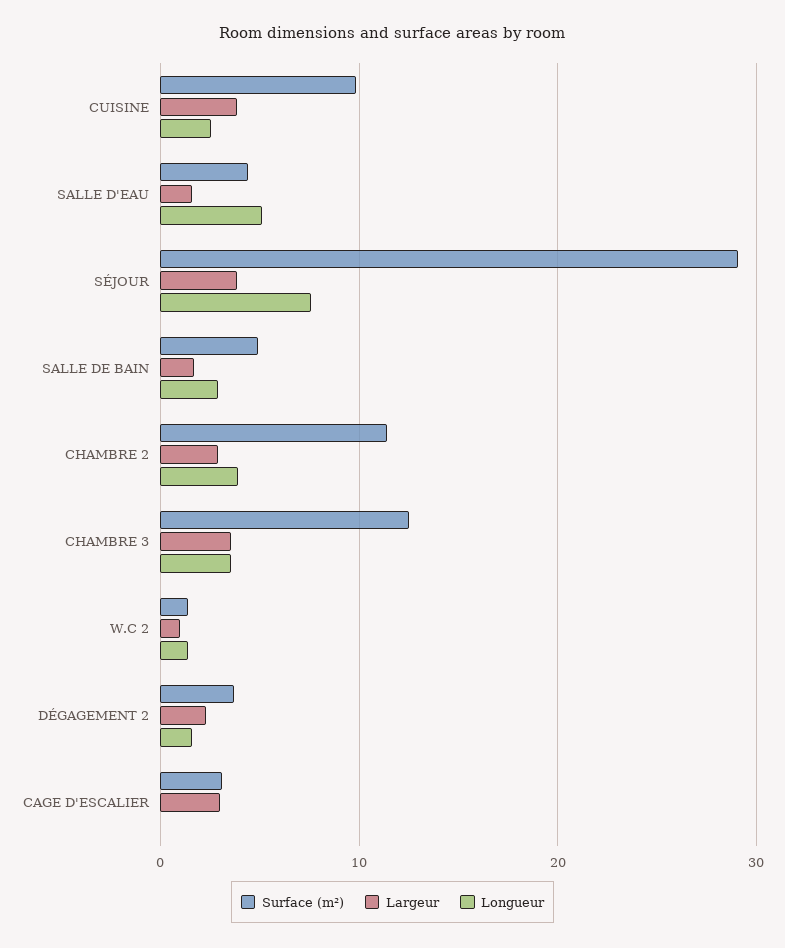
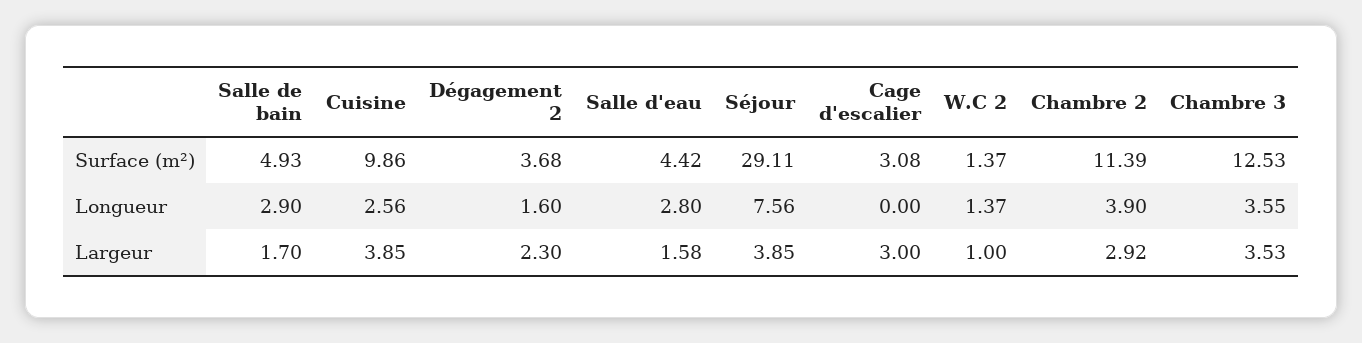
  {
    "Surface (m²)": {
      "CUISINE": 9.86,
      "SALLE D'EAU": 4.42,
      "SÉJOUR": 29.11,
      "SALLE DE BAIN": 4.93,
      "CHAMBRE 2": 11.39,
      "CHAMBRE 3": 12.53,
      "W.C 2": 1.37,
      "DÉGAGEMENT 2": 3.68,
      "CAGE D'ESCALIER": 3.08
    },
    "Largeur": {
      "CUISINE": 3.85,
      "SALLE D'EAU": 1.58,
      "SÉJOUR": 3.85,
      "SALLE DE BAIN": 1.7,
      "CHAMBRE 2": 2.92,
      "CHAMBRE 3": 3.53,
      "W.C 2": 1,
      "DÉGAGEMENT 2": 2.3,
      "CAGE D'ESCALIER": 3
    },
    "Longueur": {
      "CUISINE": 2.56,
-     "SALLE D'EAU": 5,
+     "SALLE D'EAU": 2.8,
      "SÉJOUR": 7.56,
      "SALLE DE BAIN": 2.9,
      "CHAMBRE 2": 3.9,
      "CHAMBRE 3": 3.55,
      "W.C 2": 1.37,
      "DÉGAGEMENT 2": 1.6,
      "CAGE D'ESCALIER": 0
    }
  }

